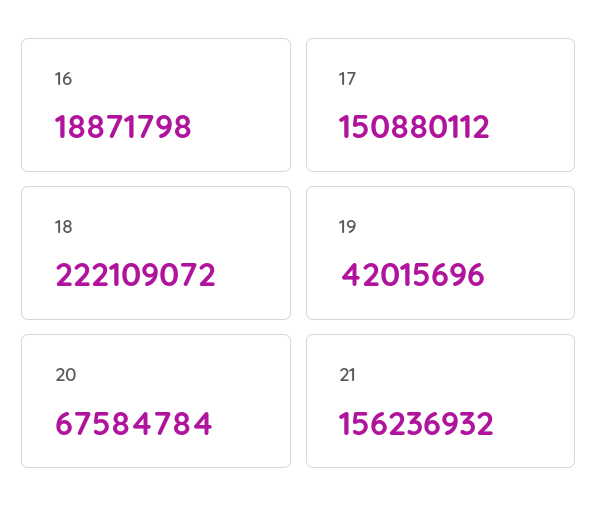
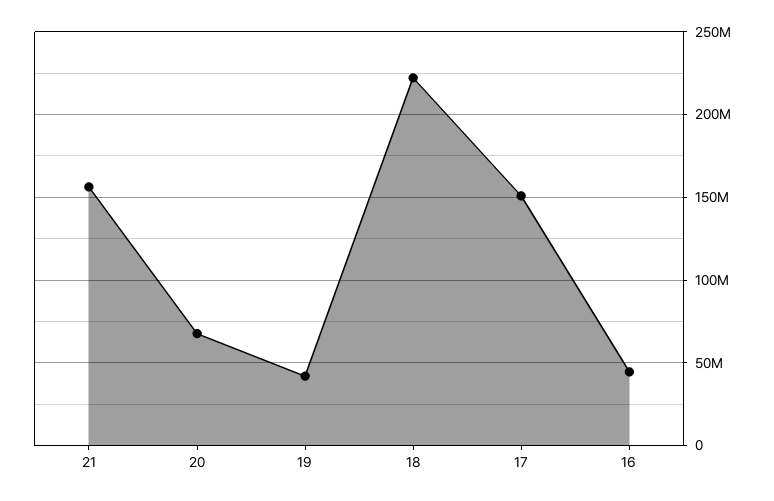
  {
-   "16": 18871798,
+   "16": 45000000,
    "17": 150880112,
    "18": 222109072,
    "19": 42015696,
    "20": 67584784,
    "21": 156236932
  }

